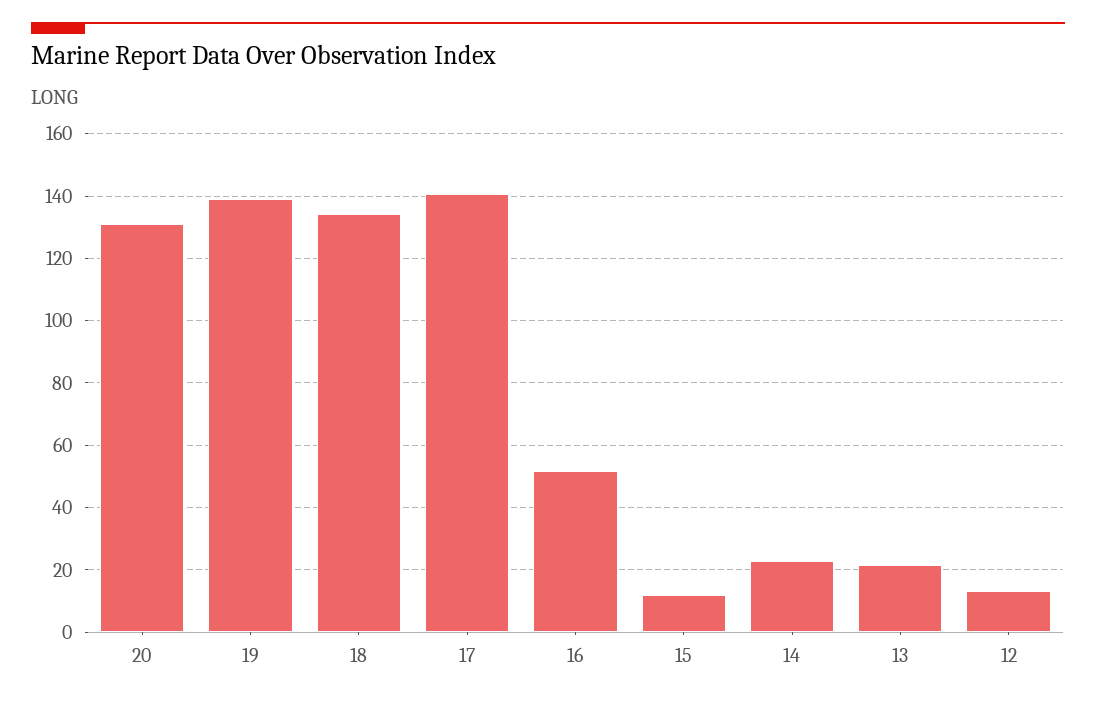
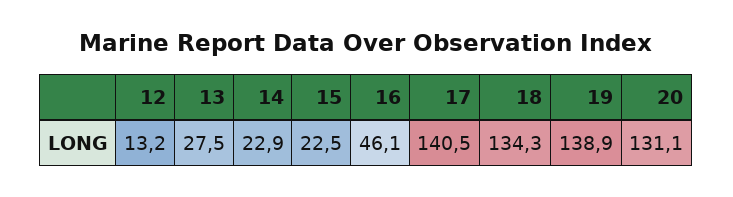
  {
    "20": 131.1,
    "19": 138.9,
    "18": 134.3,
    "17": 140.5,
-   "16": 52,
+   "16": 46.1,
-   "15": 12,
+   "15": 22.5,
    "14": 22.9,
-   "13": 22,
+   "13": 27.5,
    "12": 13.2
  }

